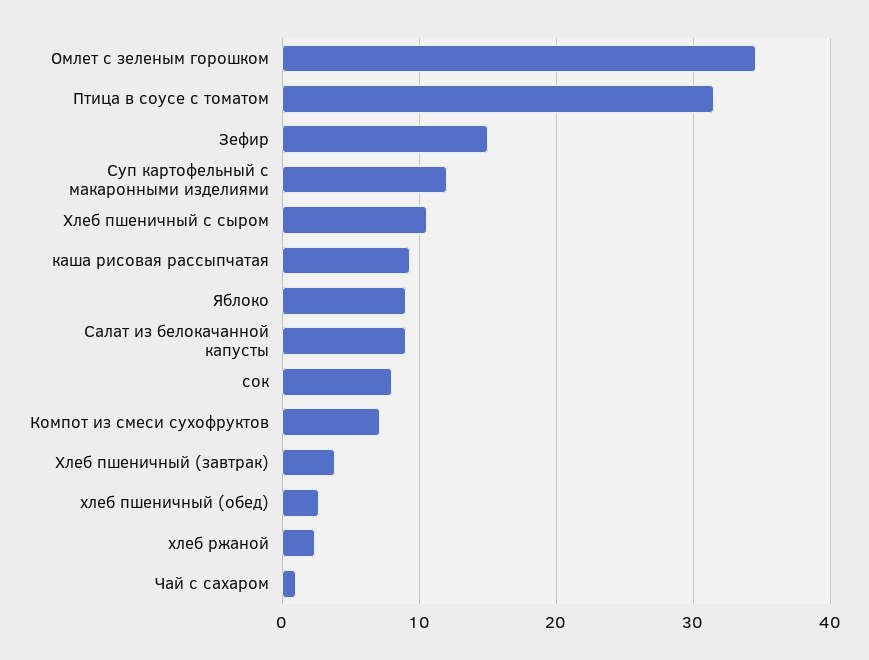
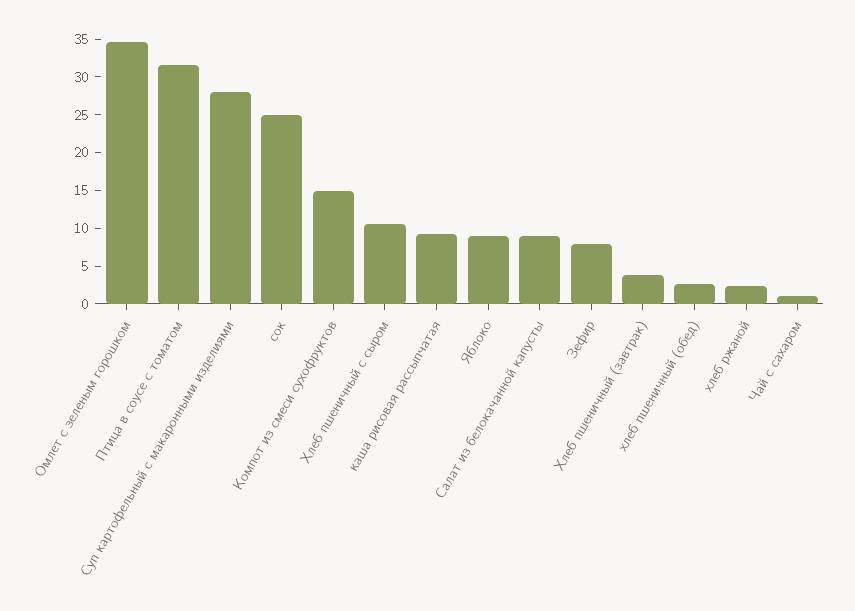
  {
    "Омлет с зеленым горошком": 35,
    "Птица в соусе с томатом": 32,
-   "Зефир": 15,
+   "Зефир": 7.5,
-   "Суп картофельный с макаронными изделиями": 12,
+   "Суп картофельный с макаронными изделиями": 27.5,
    "Хлеб пшеничный с сыром": 11,
    "каша рисовая рассыпчатая": 9,
    "Яблоко": 9,
    "Салат из белокачанной капусты": 9,
-   "сок": 8,
+   "сок": 25,
-   "Компот из смеси сухофруктов": 7,
+   "Компот из смеси сухофруктов": 15,
    "Хлеб пшеничный (завтрак)": 4,
    "хлеб пшеничный (обед)": 3,
    "хлеб ржаной": 2,
    "Чай с сахаром": 1
  }

